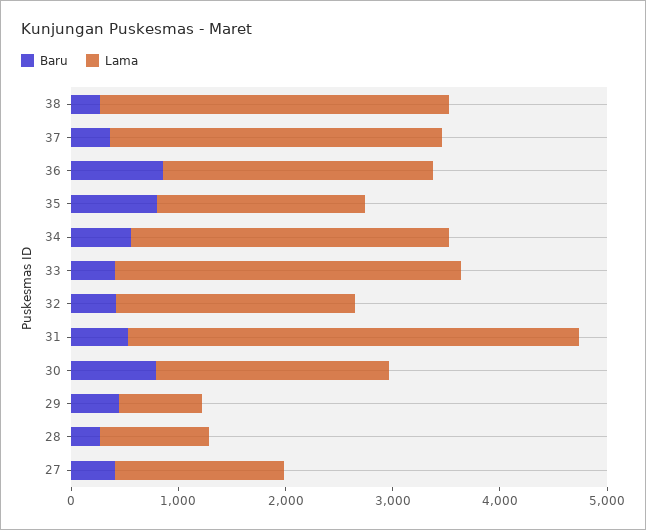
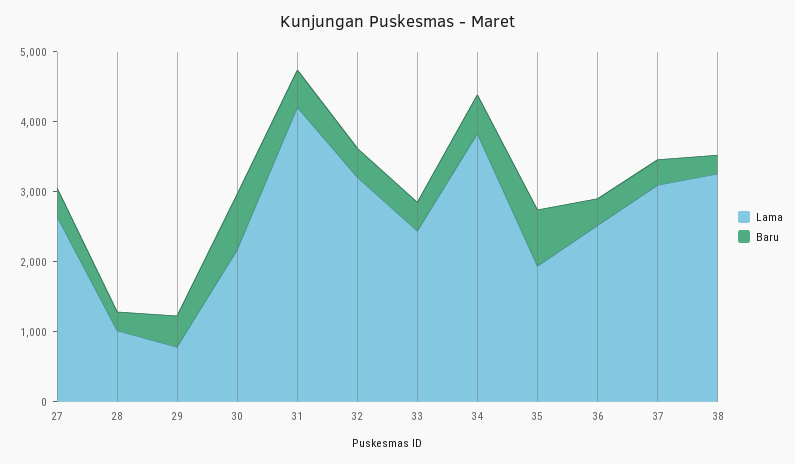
  {
    "Baru": {
      "38": 200,
      "37": 400,
-     "36": 800,
+     "36": 400,
      "35": 800,
      "34": 600,
      "33": 400,
      "32": 400,
      "31": 600,
      "30": 800,
      "29": 400,
      "28": 200,
      "27": 400
    },
    "Lama": {
      "38": 3200,
      "37": 3000,
      "36": 2600,
      "35": 2000,
-     "34": 3000,
+     "34": 3800,
-     "33": 3200,
+     "33": 2400,
-     "32": 2200,
+     "32": 3200,
      "31": 4200,
      "30": 2200,
      "29": 800,
      "28": 1000,
-     "27": 1600
+     "27": 2600
    }
  }

